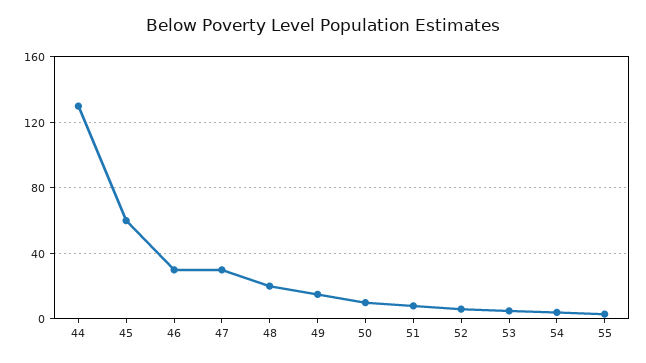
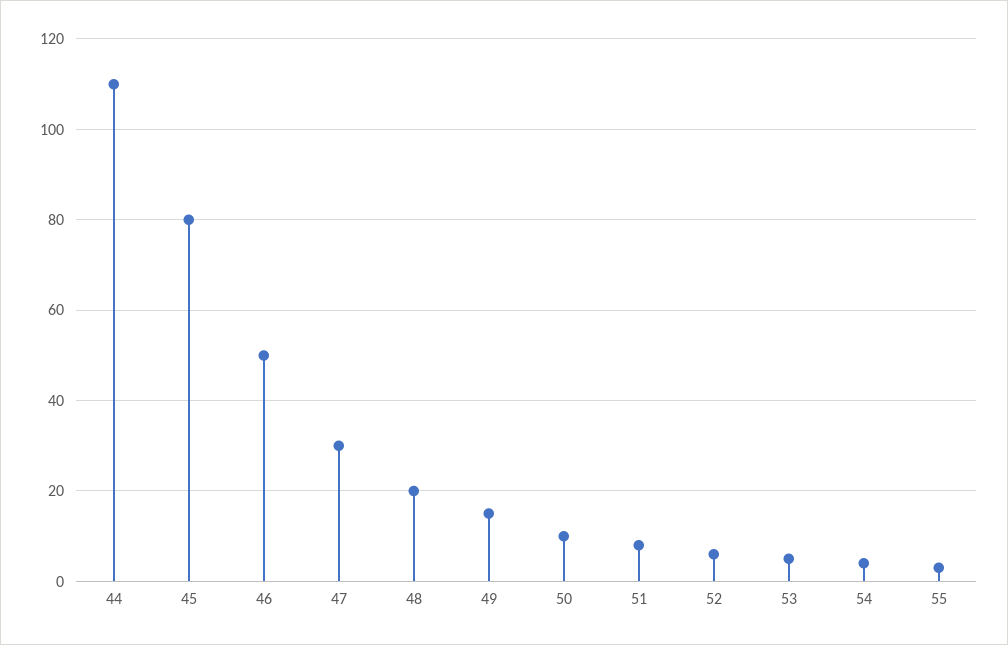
  {
-   "44": 130,
+   "44": 110,
-   "45": 60,
+   "45": 80,
-   "46": 30,
+   "46": 50,
    "47": 30,
    "48": 20,
    "49": 15,
    "50": 10,
    "51": 10,
    "52": 5,
    "53": 5,
    "54": 5,
    "55": 5
  }

